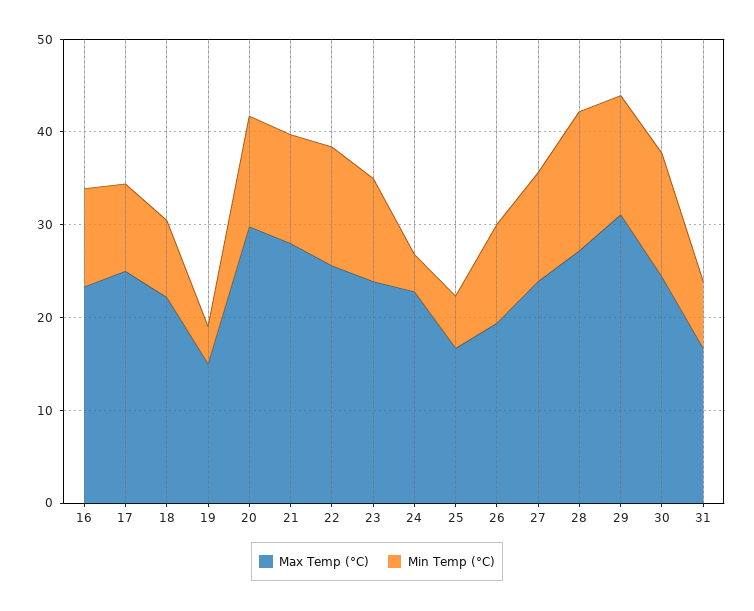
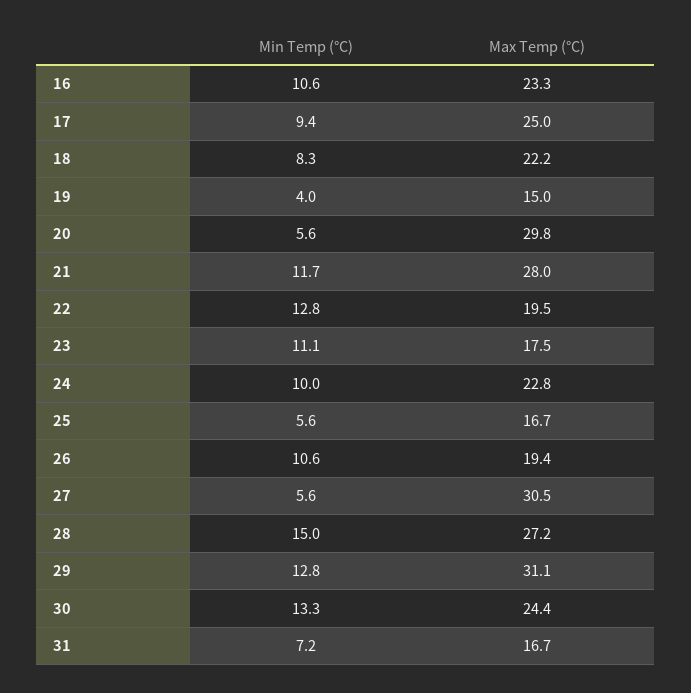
  {
    "Max Temp (°C)": {
      "16": 23.3,
      "17": 25,
      "18": 22.2,
      "19": 15,
      "20": 29.8,
      "21": 28,
-     "22": 26,
+     "22": 19.5,
-     "23": 24,
+     "23": 17.5,
      "24": 22.8,
      "25": 16.7,
      "26": 19.4,
-     "27": 24,
+     "27": 30.5,
      "28": 27.2,
      "29": 31.1,
      "30": 24.4,
      "31": 16.7
    },
    "Min Temp (°C)": {
      "16": 10.6,
      "17": 9.4,
      "18": 8.3,
      "19": 4,
-     "20": 12,
+     "20": 5.6,
      "21": 11.7,
      "22": 12.8,
      "23": 11.1,
-     "24": 4,
+     "24": 10,
      "25": 5.6,
      "26": 10.6,
-     "27": 12,
+     "27": 5.6,
      "28": 15,
      "29": 12.8,
      "30": 13.3,
      "31": 7.2
    }
  }

